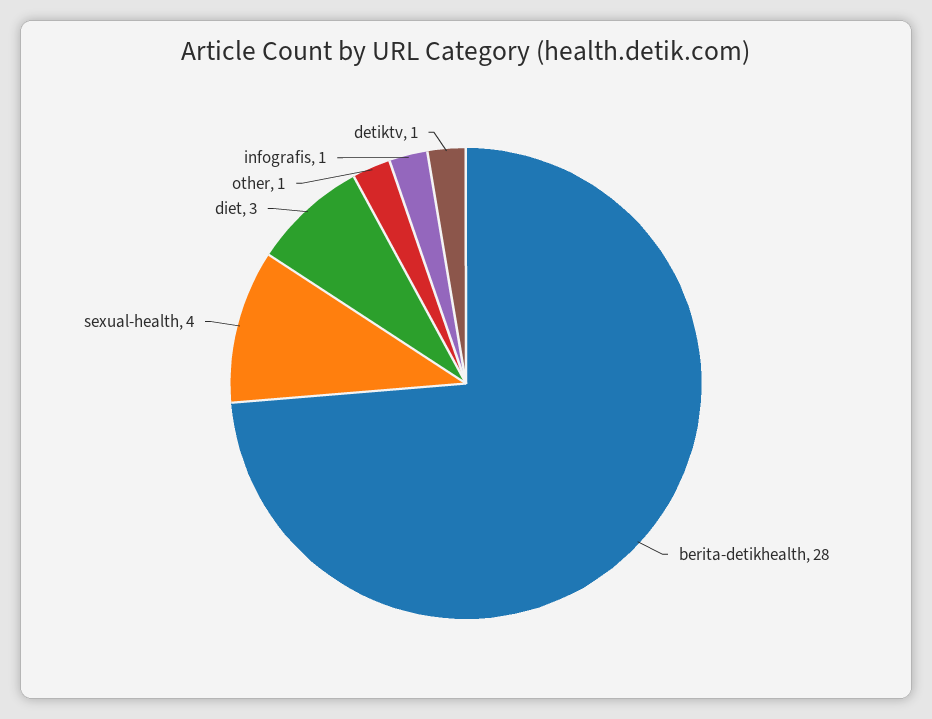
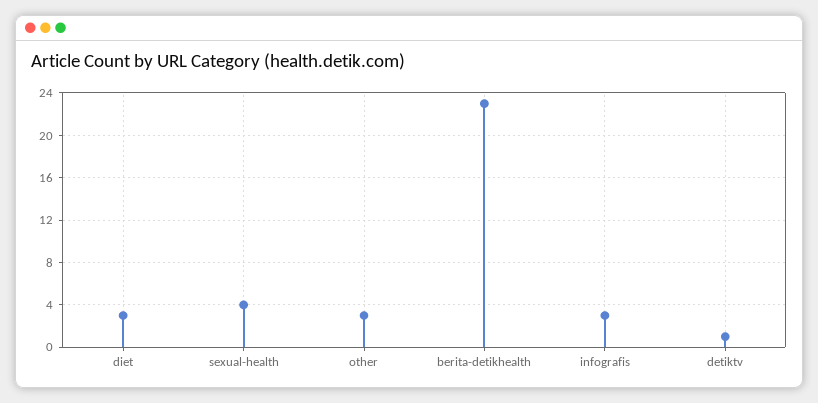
  {
-   "berita-detikhealth": 28,
+   "berita-detikhealth": 23,
    "sexual-health": 4,
    "diet": 3,
-   "other": 1,
+   "other": 3,
-   "infografis": 1,
+   "infografis": 3,
    "detiktv": 1
  }

